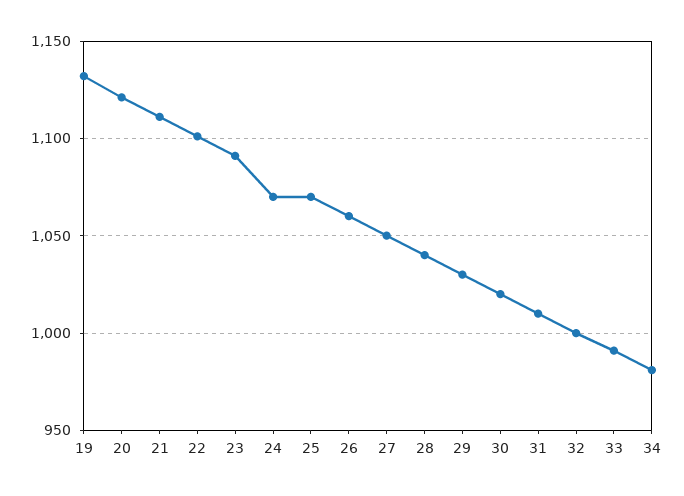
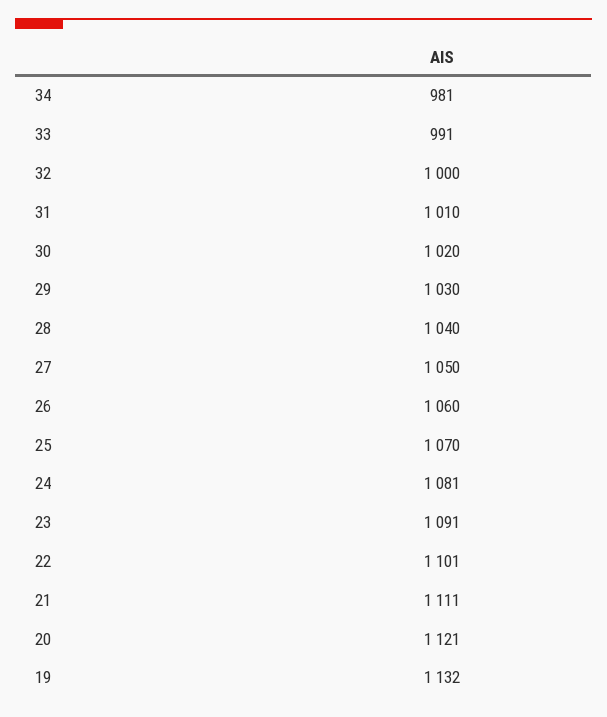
  {
    "19": 1132,
    "20": 1121,
    "21": 1111,
    "22": 1101,
    "23": 1091,
-   "24": 1070,
+   "24": 1081,
    "25": 1070,
    "26": 1060,
    "27": 1050,
    "28": 1040,
    "29": 1030,
    "30": 1020,
    "31": 1010,
    "32": 1000,
    "33": 991,
    "34": 981
  }

